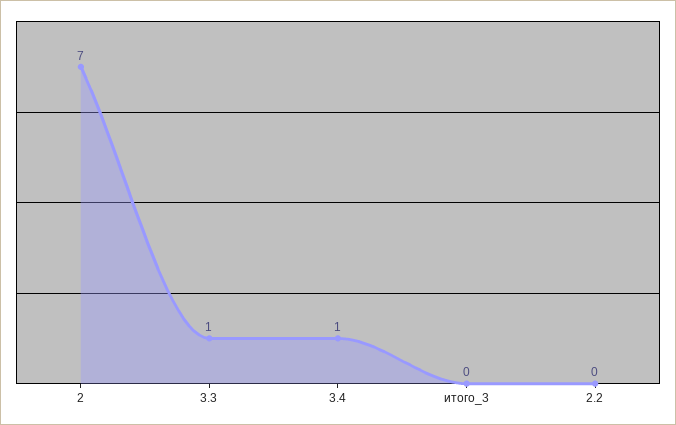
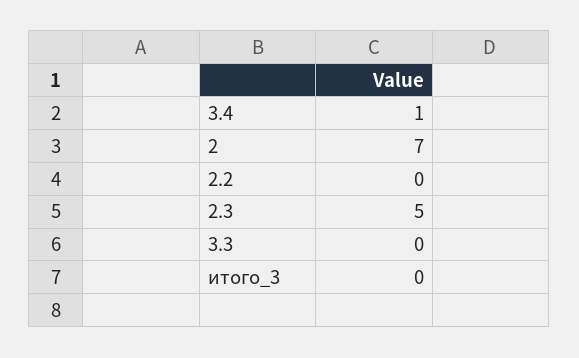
  {
    "2": 7,
-   "3.3": 1,
+   "3.3": 0,
    "3.4": 1,
    "итого_3": 0,
-   "2.2": 0
+   "2.2": 0,
+   "2.3": 5
  }

